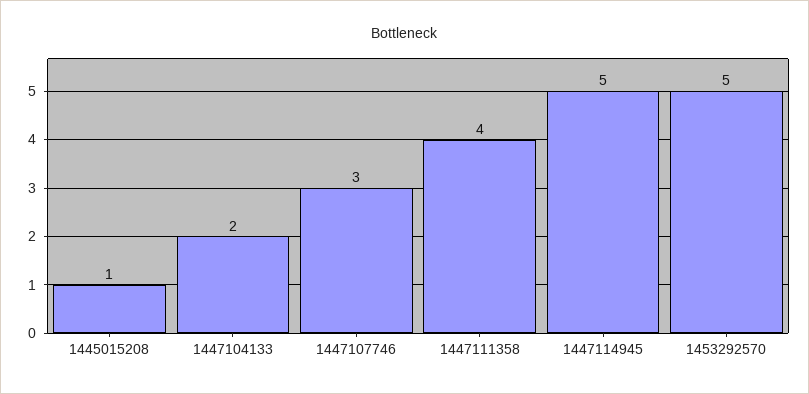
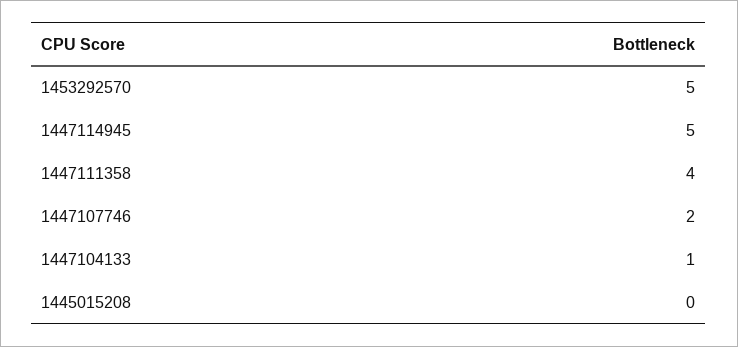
  {
-   "1445015208": 1,
+   "1445015208": 0,
-   "1447104133": 2,
+   "1447104133": 1,
-   "1447107746": 3,
+   "1447107746": 2,
    "1447111358": 4,
    "1447114945": 5,
    "1453292570": 5
  }

